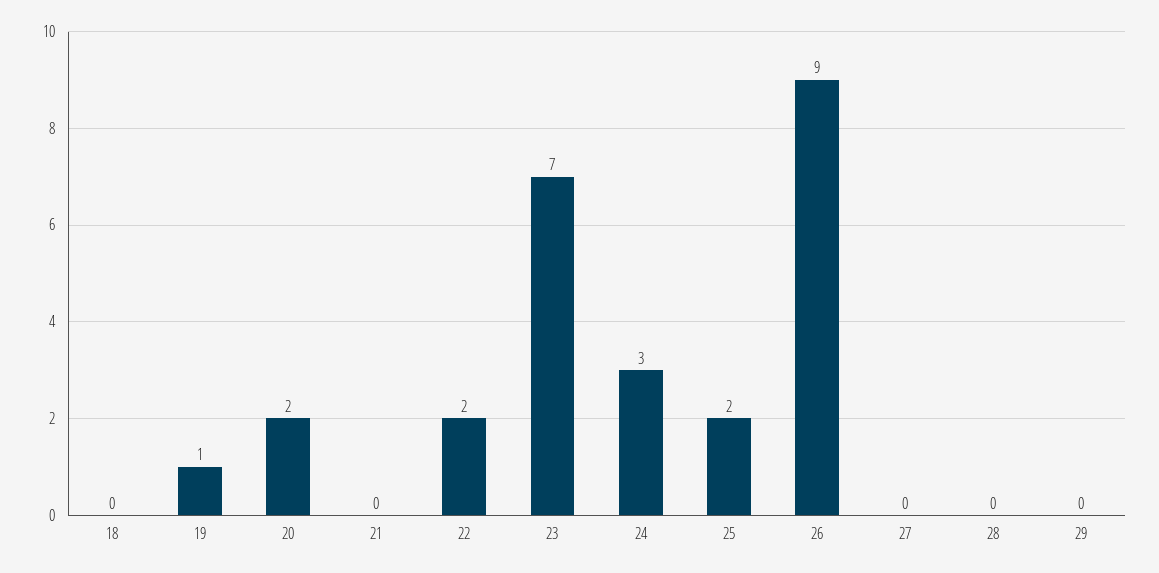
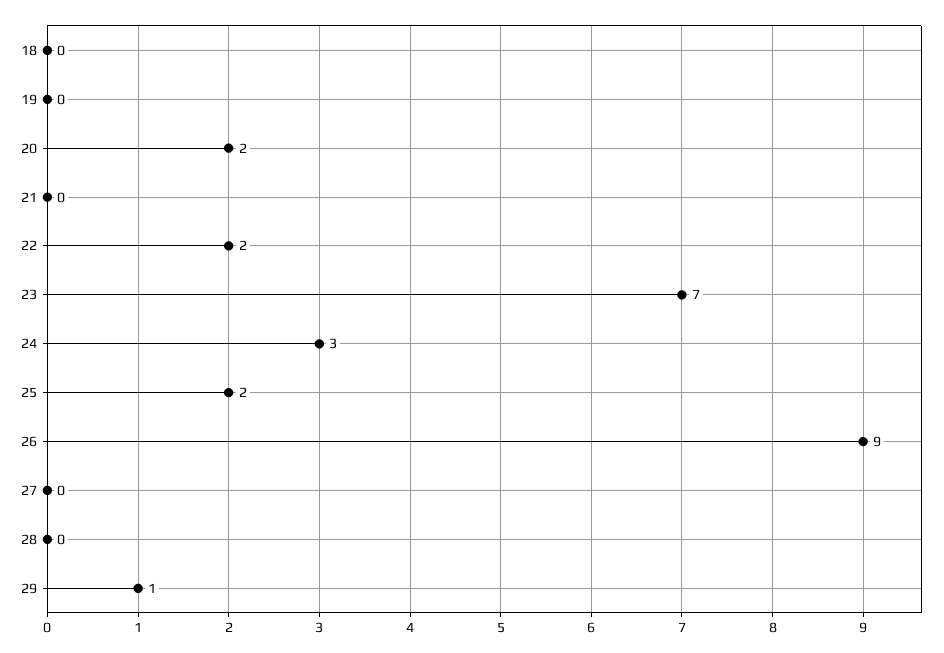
  {
    "18": 0,
-   "19": 1,
+   "19": 0,
    "20": 2,
    "21": 0,
    "22": 2,
    "23": 7,
    "24": 3,
    "25": 2,
    "26": 9,
    "27": 0,
    "28": 0,
-   "29": 0
+   "29": 1
  }

